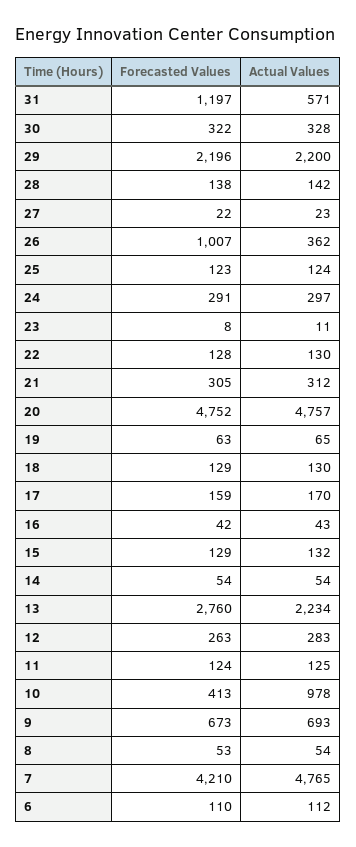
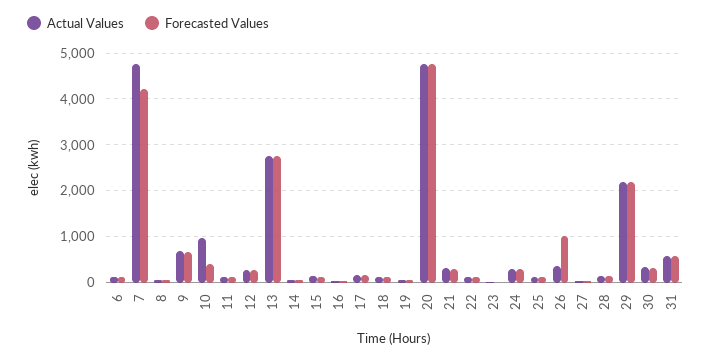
  {
    "Forecasted Values": {
-     "31": 1197,
+     "31": 600,
      "30": 322,
      "29": 2196,
      "28": 138,
      "27": 22,
      "26": 1007,
      "25": 123,
      "24": 291,
      "23": 8,
      "22": 128,
      "21": 305,
      "20": 4752,
      "19": 63,
      "18": 129,
      "17": 159,
      "16": 42,
      "15": 129,
      "14": 54,
      "13": 2760,
      "12": 263,
      "11": 124,
      "10": 413,
      "9": 673,
      "8": 53,
      "7": 4210,
      "6": 110
    },
    "Actual Values": {
      "31": 571,
      "30": 328,
      "29": 2200,
      "28": 142,
      "27": 23,
      "26": 362,
      "25": 124,
      "24": 297,
      "23": 11,
      "22": 130,
      "21": 312,
      "20": 4757,
      "19": 65,
      "18": 130,
      "17": 170,
      "16": 43,
      "15": 132,
      "14": 54,
-     "13": 2234,
+     "13": 2800,
      "12": 283,
      "11": 125,
      "10": 978,
      "9": 693,
      "8": 54,
      "7": 4765,
      "6": 112
    }
  }

